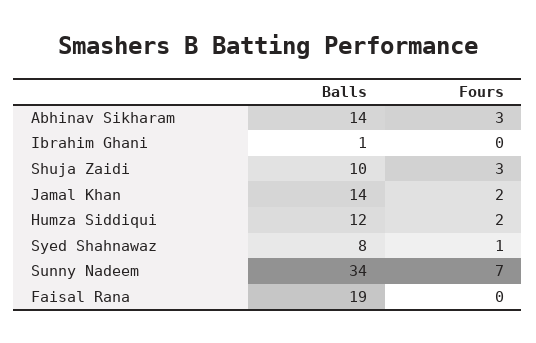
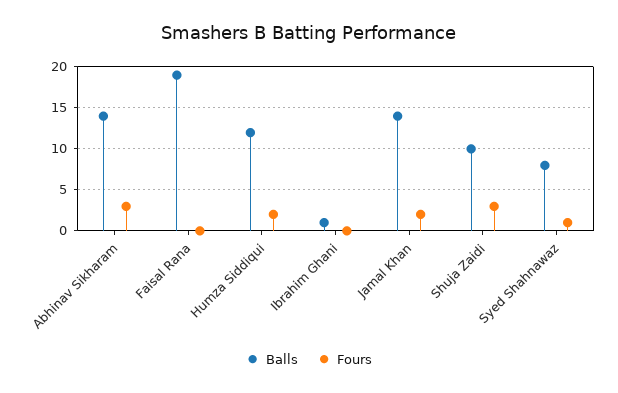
  {
    "Balls": {
      "Abhinav Sikharam": 14,
      "Ibrahim Ghani": 1,
      "Shuja Zaidi": 10,
      "Jamal Khan": 14,
      "Humza Siddiqui": 12,
      "Syed Shahnawaz": 8,
-     "Sunny Nadeem": 34,
      "Faisal Rana": 19
    },
    "Fours": {
      "Abhinav Sikharam": 3,
      "Ibrahim Ghani": 0,
      "Shuja Zaidi": 3,
      "Jamal Khan": 2,
      "Humza Siddiqui": 2,
      "Syed Shahnawaz": 1,
-     "Sunny Nadeem": 7,
      "Faisal Rana": 0
    }
  }

